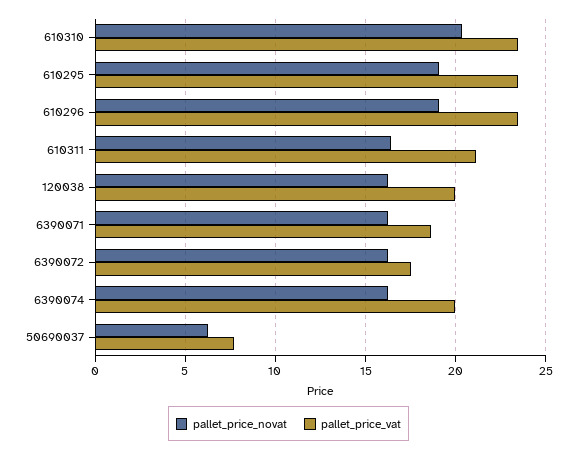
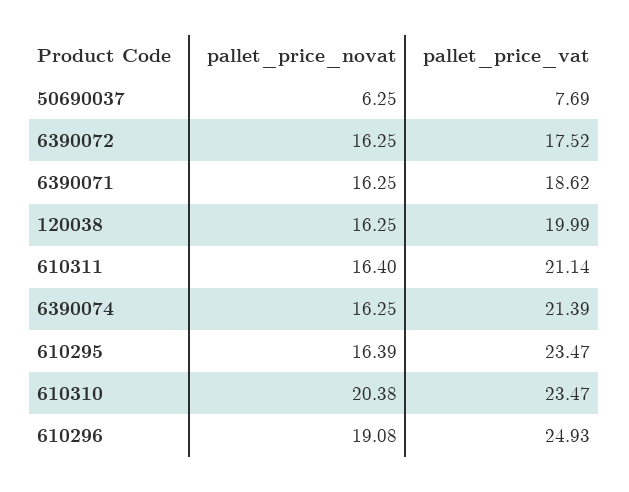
  {
    "pallet_price_novat": {
      "610310": 20.38,
-     "610295": 19,
+     "610295": 16.39,
      "610296": 19.08,
      "610311": 16.4,
      "120038": 16.25,
      "6390071": 16.25,
      "6390072": 16.25,
      "6390074": 16.25,
      "50690037": 6.25
    },
    "pallet_price_vat": {
      "610310": 23.47,
      "610295": 23.47,
-     "610296": 23.5,
+     "610296": 24.93,
      "610311": 21.14,
      "120038": 19.99,
      "6390071": 18.62,
      "6390072": 17.52,
-     "6390074": 20,
+     "6390074": 21.39,
      "50690037": 7.69
    }
  }

